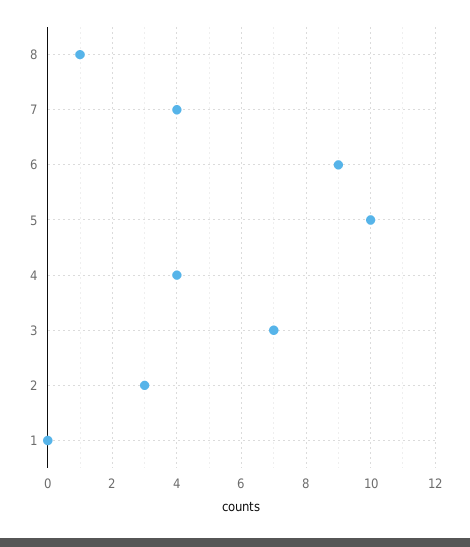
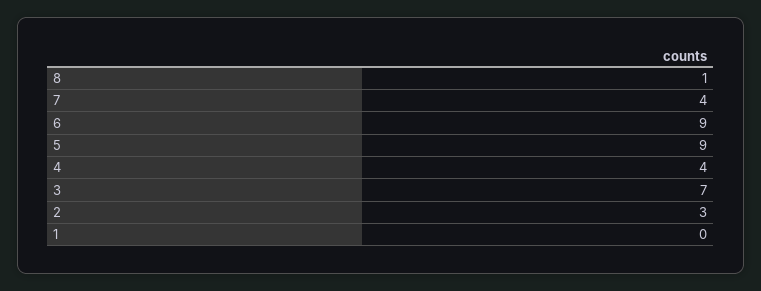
  {
    "8": 1,
    "7": 4,
    "6": 9,
-   "5": 10,
+   "5": 9,
    "4": 4,
    "3": 7,
    "2": 3,
    "1": 0
  }

